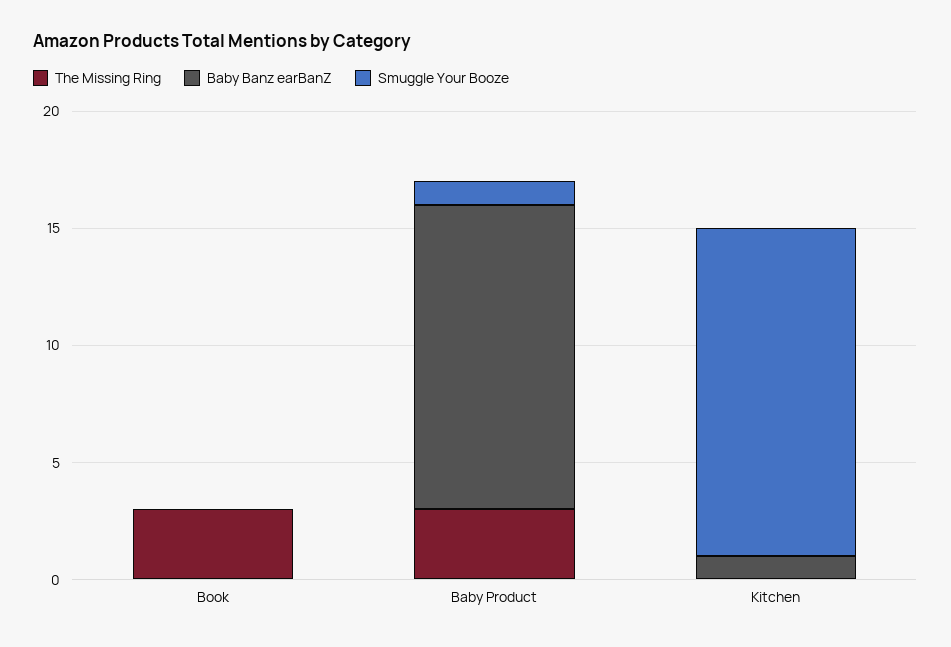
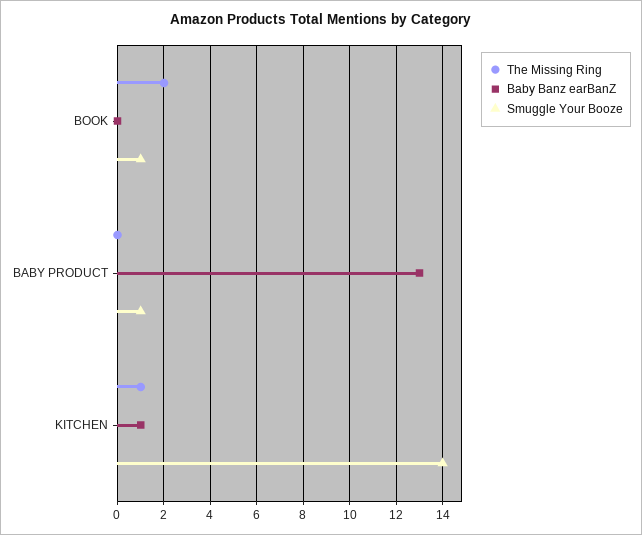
  {
    "The Missing Ring": {
-     "Book": 3,
+     "Book": 2,
-     "Baby Product": 3,
+     "Baby Product": 0,
-     "Kitchen": 0
+     "Kitchen": 1
    },
    "Baby Banz earBanZ": {
      "Book": 0,
      "Baby Product": 13,
      "Kitchen": 1
    },
    "Smuggle Your Booze": {
-     "Book": 0,
+     "Book": 1,
      "Baby Product": 1,
      "Kitchen": 14
    }
  }

